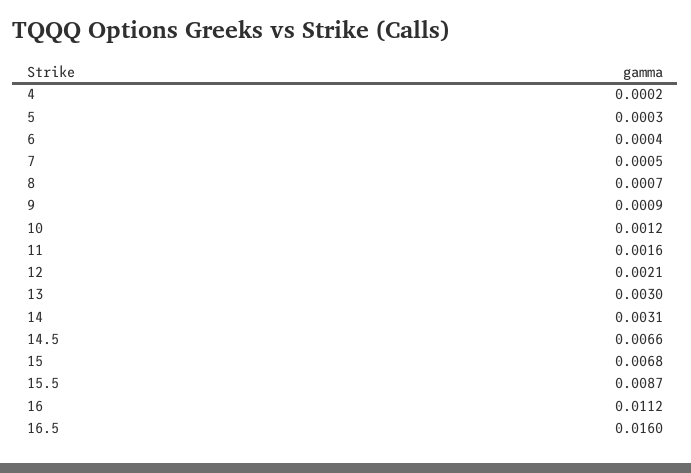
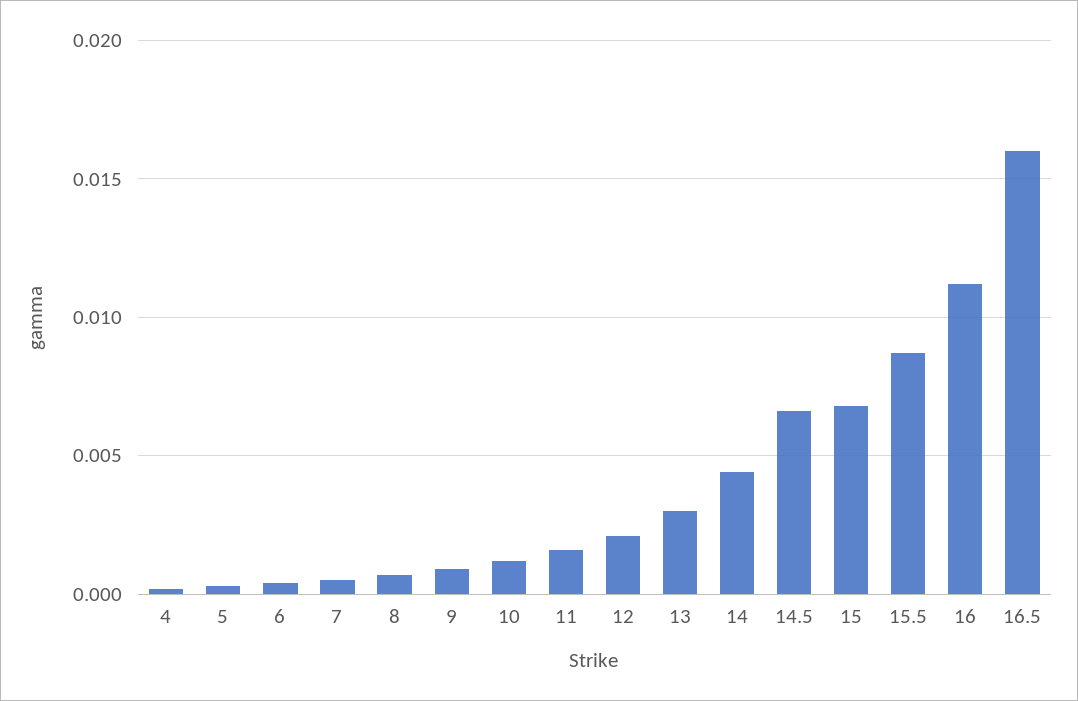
  {
    "4": 0.0002,
    "5": 0.0003,
    "6": 0.0004,
    "7": 0.0005,
    "8": 0.0007,
    "9": 0.0009,
    "10": 0.0012,
    "11": 0.0016,
    "12": 0.0021,
    "13": 0.003,
-   "14": 0.0031,
+   "14": 0.0045,
    "14.5": 0.0066,
    "15": 0.0068,
    "15.5": 0.0087,
    "16": 0.0112,
    "16.5": 0.016
  }

